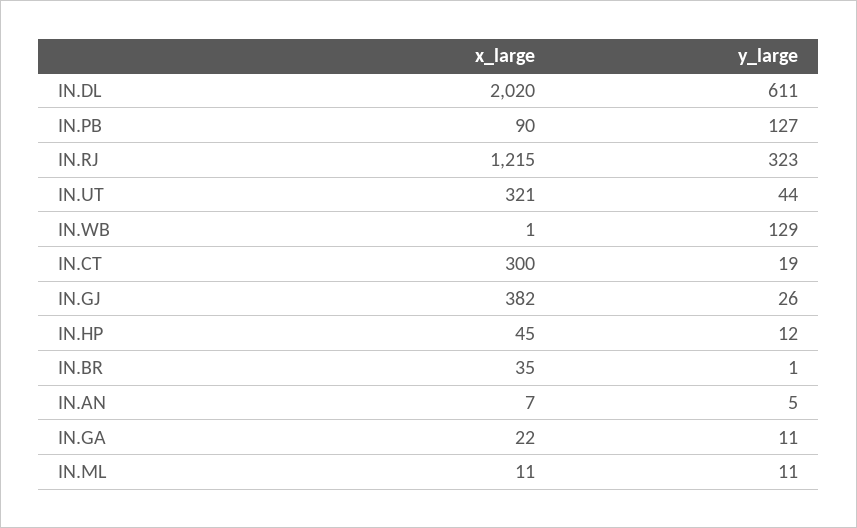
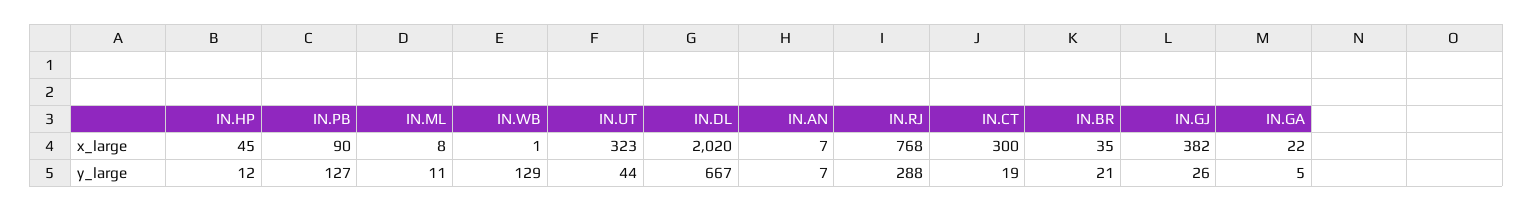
  {
    "x_large": {
      "IN.DL": 2020,
      "IN.PB": 90,
-     "IN.RJ": 1215,
+     "IN.RJ": 768,
-     "IN.UT": 321,
+     "IN.UT": 323,
      "IN.WB": 1,
      "IN.CT": 300,
      "IN.GJ": 382,
      "IN.HP": 45,
      "IN.BR": 35,
      "IN.AN": 7,
      "IN.GA": 22,
-     "IN.ML": 11
+     "IN.ML": 8
    },
    "y_large": {
-     "IN.DL": 611,
+     "IN.DL": 667,
      "IN.PB": 127,
-     "IN.RJ": 323,
+     "IN.RJ": 288,
      "IN.UT": 44,
      "IN.WB": 129,
      "IN.CT": 19,
      "IN.GJ": 26,
      "IN.HP": 12,
-     "IN.BR": 1,
+     "IN.BR": 21,
-     "IN.AN": 5,
+     "IN.AN": 7,
-     "IN.GA": 11,
+     "IN.GA": 5,
      "IN.ML": 11
    }
  }

